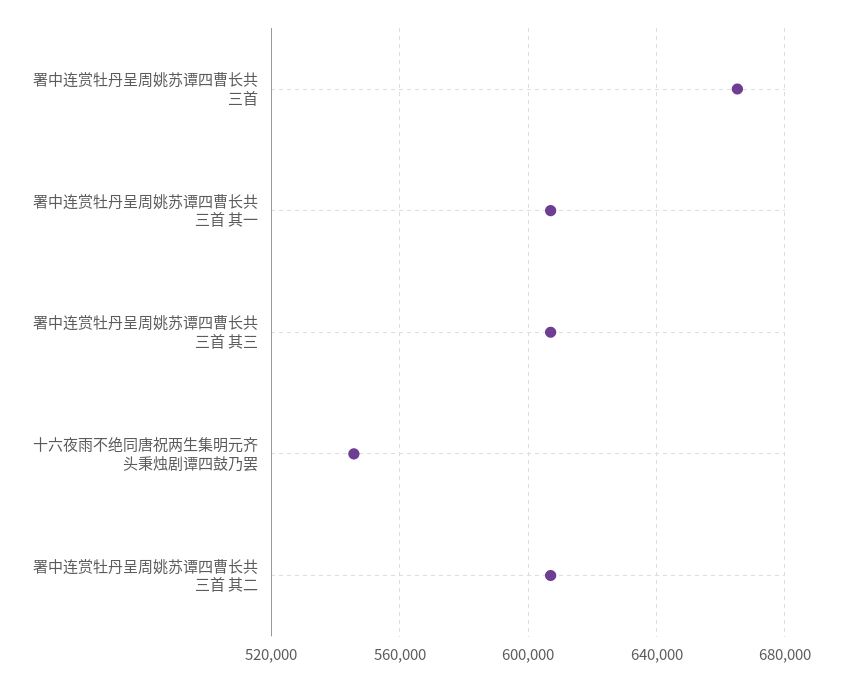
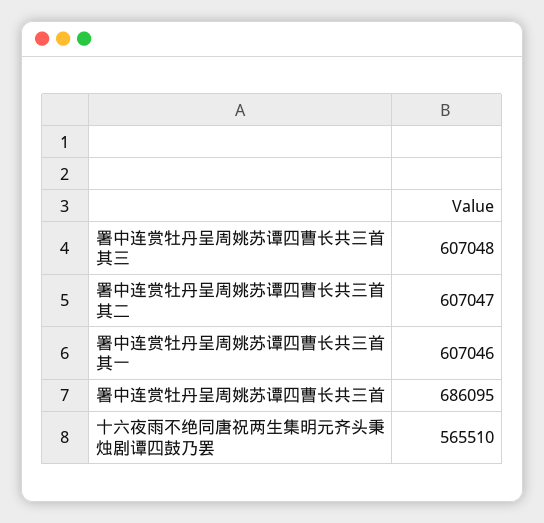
  {
-   "署中连赏牡丹呈周姚苏谭四曹长共三首": 665000,
+   "署中连赏牡丹呈周姚苏谭四曹长共三首": 686095,
    "署中连赏牡丹呈周姚苏谭四曹长共三首 其一": 607046,
    "署中连赏牡丹呈周姚苏谭四曹长共三首 其三": 607048,
-   "十六夜雨不绝同唐祝两生集明元齐头秉烛剧谭四鼓乃罢": 545000,
+   "十六夜雨不绝同唐祝两生集明元齐头秉烛剧谭四鼓乃罢": 565510,
    "署中连赏牡丹呈周姚苏谭四曹长共三首 其二": 607047
  }

